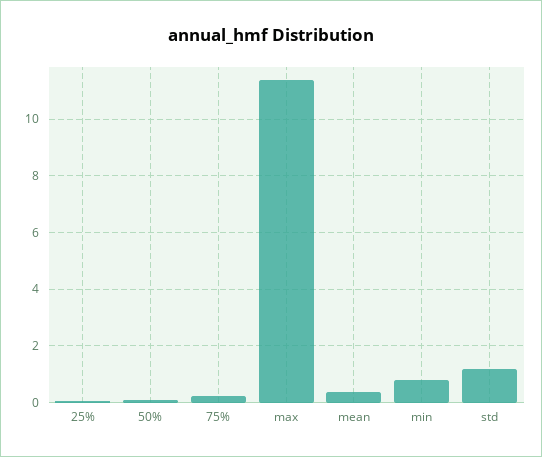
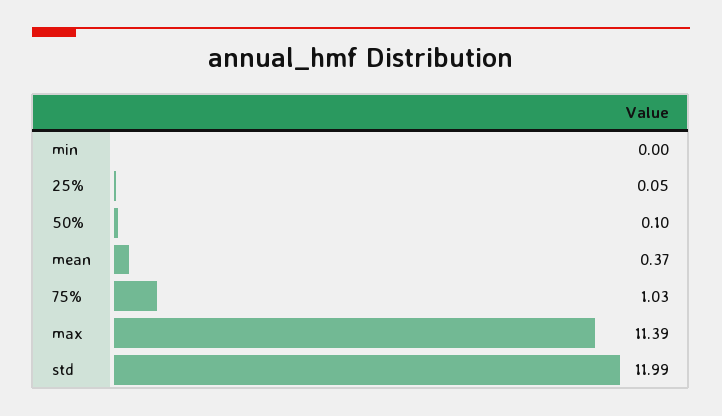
  {
    "25%": 0.05,
    "50%": 0.1,
-   "75%": 0.25,
+   "75%": 1.03,
    "max": 11.39,
    "mean": 0.37,
-   "min": 0.75,
+   "min": 0,
-   "std": 1.25
+   "std": 11.99
  }

